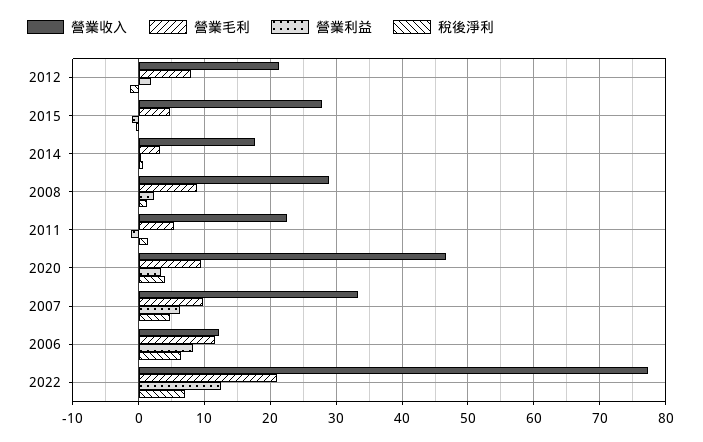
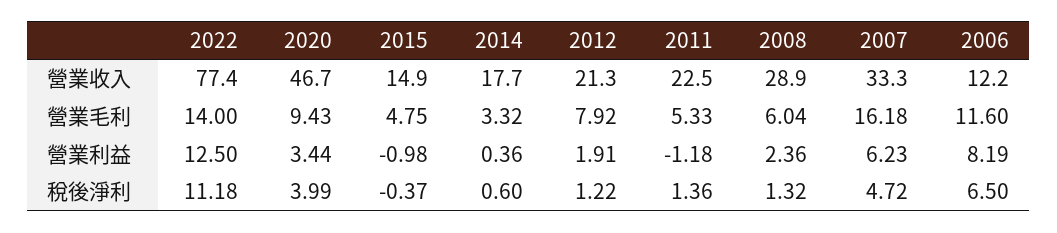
  {
    "營業收入": {
      "2012": 21.3,
-     "2015": 28,
+     "2015": 14.9,
      "2014": 17.7,
      "2008": 28.9,
      "2011": 22.5,
      "2020": 46.7,
      "2007": 33.3,
      "2006": 12.2,
      "2022": 77.4
    },
    "營業毛利": {
      "2012": 7.92,
      "2015": 4.75,
      "2014": 3.32,
-     "2008": 9,
+     "2008": 6.04,
      "2011": 5.33,
      "2020": 9.43,
-     "2007": 10,
+     "2007": 16.18,
      "2006": 11.6,
-     "2022": 21
+     "2022": 14
    },
    "營業利益": {
      "2012": 1.91,
      "2015": -0.98,
      "2014": 0.36,
      "2008": 2.36,
      "2011": -1.18,
      "2020": 3.44,
      "2007": 6.23,
      "2006": 8.19,
      "2022": 12.5
    },
    "稅後淨利": {
-     "2012": -1,
+     "2012": 1.22,
      "2015": -0.37,
      "2014": 0.6,
      "2008": 1.32,
      "2011": 1.36,
      "2020": 3.99,
      "2007": 4.72,
      "2006": 6.5,
-     "2022": 7
+     "2022": 11.18
    }
  }

